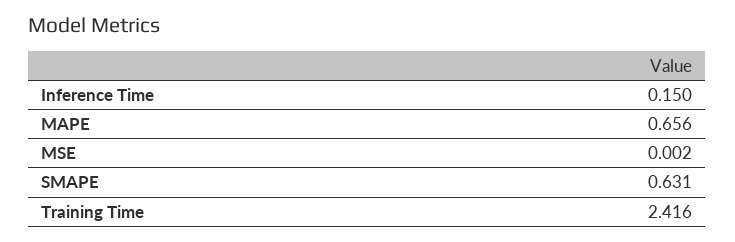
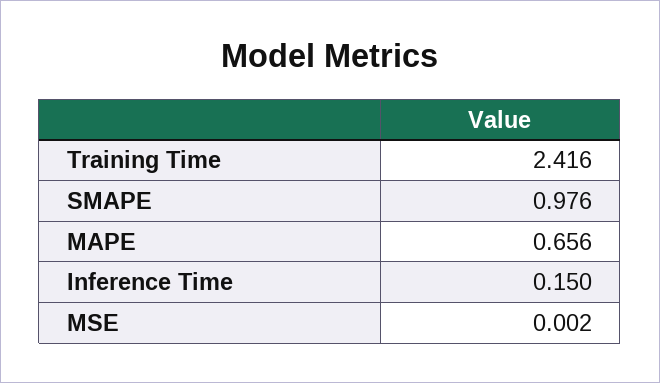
  {
    "Inference Time": 0.15,
    "MAPE": 0.656,
    "MSE": 0.002,
-   "SMAPE": 0.631,
+   "SMAPE": 0.976,
    "Training Time": 2.416
  }

